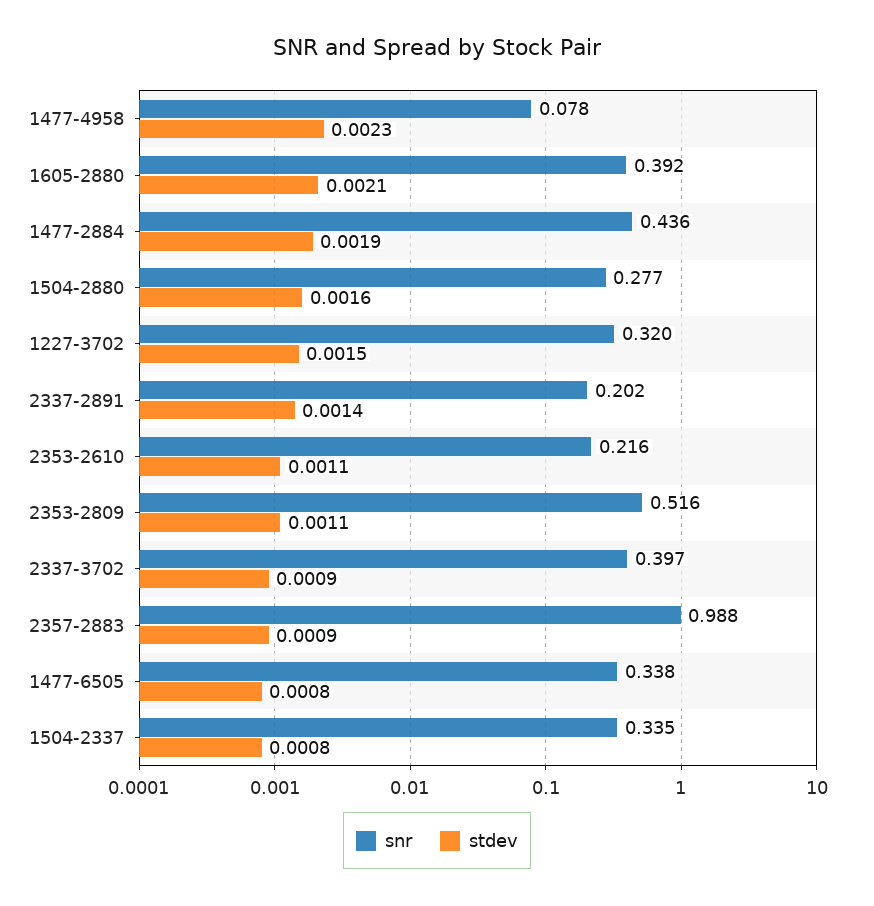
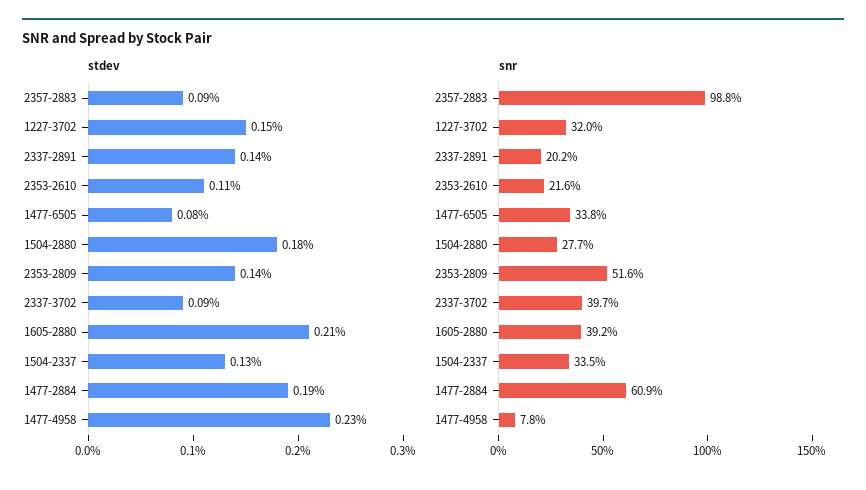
  {
    "snr": {
      "1477-4958": 0.078,
      "1605-2880": 0.392,
-     "1477-2884": 0.436,
+     "1477-2884": 0.609,
      "1504-2880": 0.277,
      "1227-3702": 0.32,
      "2337-2891": 0.202,
      "2353-2610": 0.216,
      "2353-2809": 0.516,
      "2337-3702": 0.397,
      "2357-2883": 0.988,
      "1477-6505": 0.338,
      "1504-2337": 0.335
    },
    "stdev": {
      "1477-4958": 0.0023,
      "1605-2880": 0.0021,
      "1477-2884": 0.0019,
-     "1504-2880": 0.0016,
+     "1504-2880": 0.0018,
      "1227-3702": 0.0015,
      "2337-2891": 0.0014,
      "2353-2610": 0.0011,
-     "2353-2809": 0.0011,
+     "2353-2809": 0.0014,
      "2337-3702": 0.0009,
      "2357-2883": 0.0009,
      "1477-6505": 0.0008,
-     "1504-2337": 0.0008
+     "1504-2337": 0.0013
    }
  }

